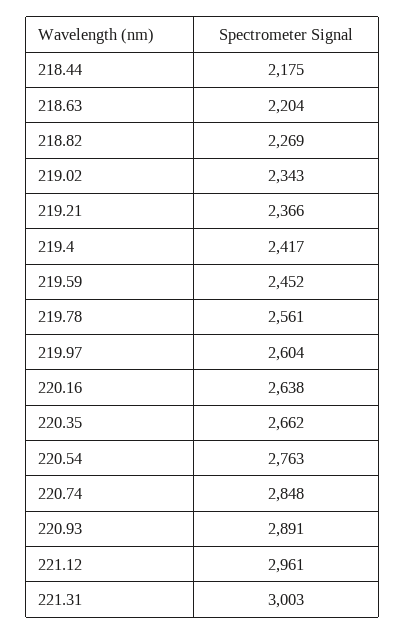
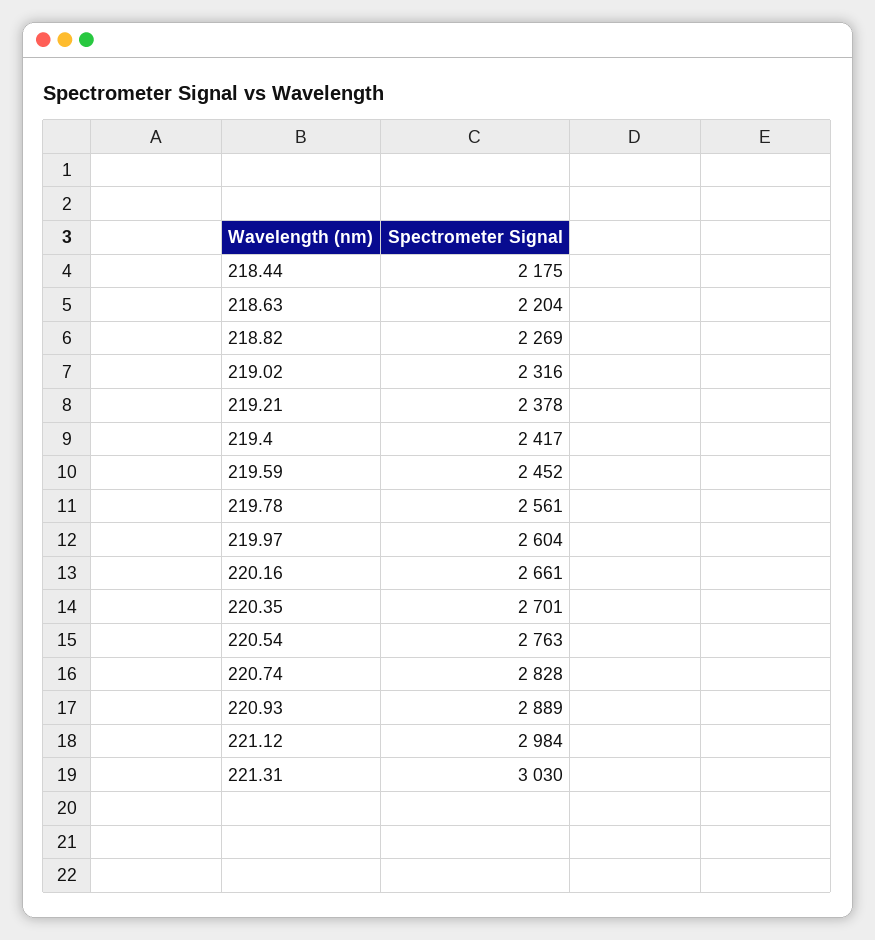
  {
    "218.44": 2175,
    "218.63": 2204,
    "218.82": 2269,
-   "219.02": 2343,
+   "219.02": 2316,
-   "219.21": 2366,
+   "219.21": 2378,
    "219.4": 2417,
    "219.59": 2452,
    "219.78": 2561,
    "219.97": 2604,
-   "220.16": 2638,
+   "220.16": 2661,
-   "220.35": 2662,
+   "220.35": 2701,
    "220.54": 2763,
-   "220.74": 2848,
+   "220.74": 2828,
-   "220.93": 2891,
+   "220.93": 2889,
-   "221.12": 2961,
+   "221.12": 2984,
-   "221.31": 3003
+   "221.31": 3030
  }

